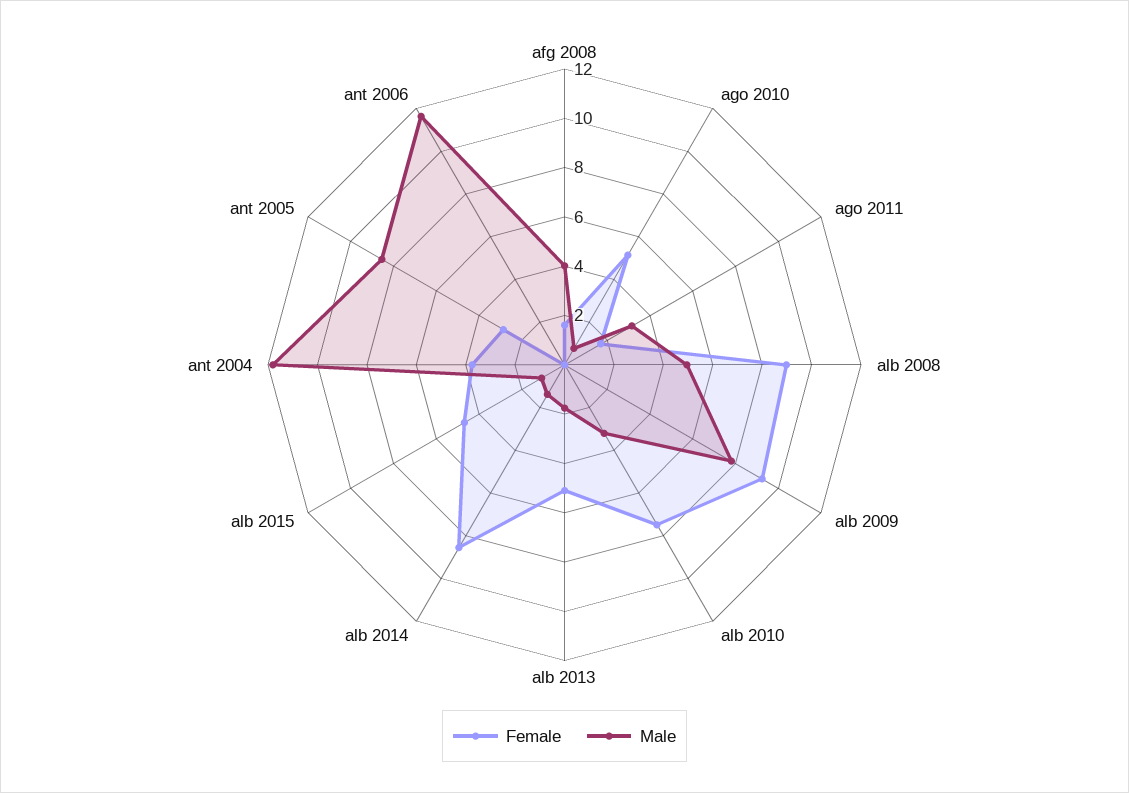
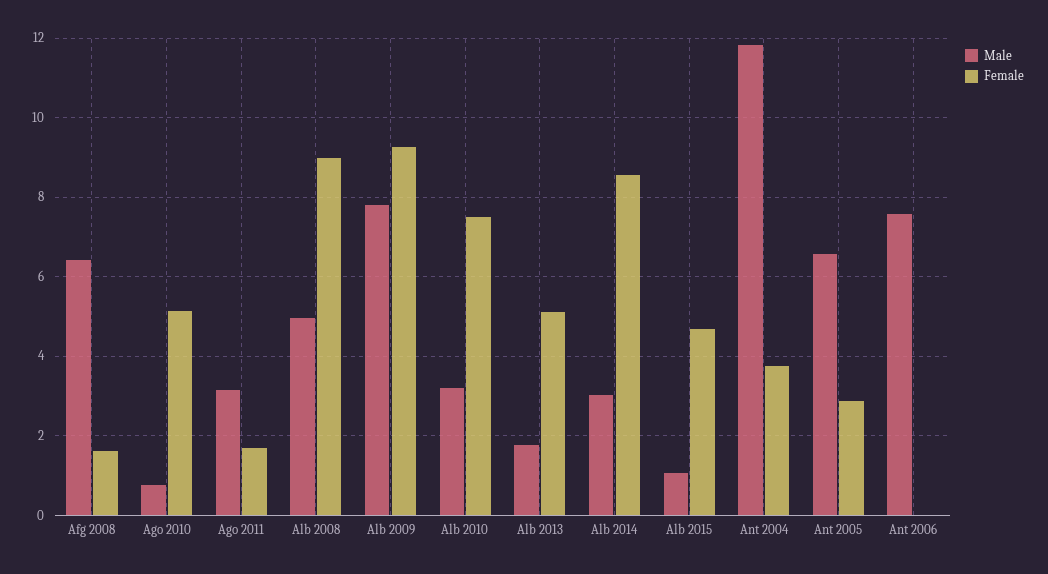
  {
    "Female": {
      "afg 2008": 1.6,
      "ago 2010": 5.2,
      "ago 2011": 1.6,
      "alb 2008": 9,
      "alb 2009": 9.2,
      "alb 2010": 7.4,
      "alb 2013": 5.2,
      "alb 2014": 8.6,
      "alb 2015": 4.6,
      "ant 2004": 3.8,
      "ant 2005": 2.8,
      "ant 2006": 0
    },
    "Male": {
-     "afg 2008": 4,
+     "afg 2008": 6.4,
      "ago 2010": 0.8,
      "ago 2011": 3.2,
      "alb 2008": 5,
      "alb 2009": 7.8,
      "alb 2010": 3.2,
      "alb 2013": 1.8,
-     "alb 2014": 1.5,
+     "alb 2014": 3,
      "alb 2015": 1,
      "ant 2004": 11.8,
-     "ant 2005": 8.5,
+     "ant 2005": 6.6,
-     "ant 2006": 11.5
+     "ant 2006": 7.6
    }
  }

